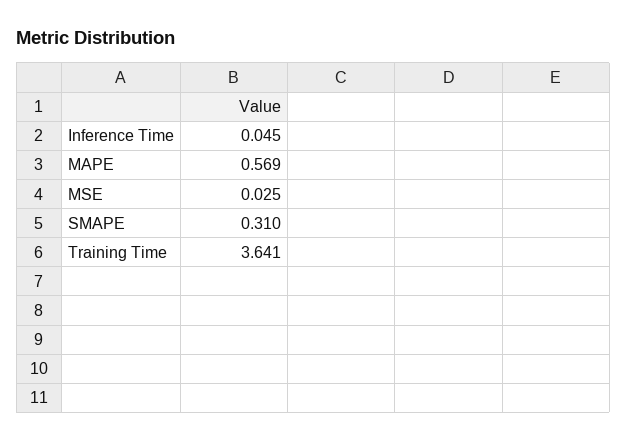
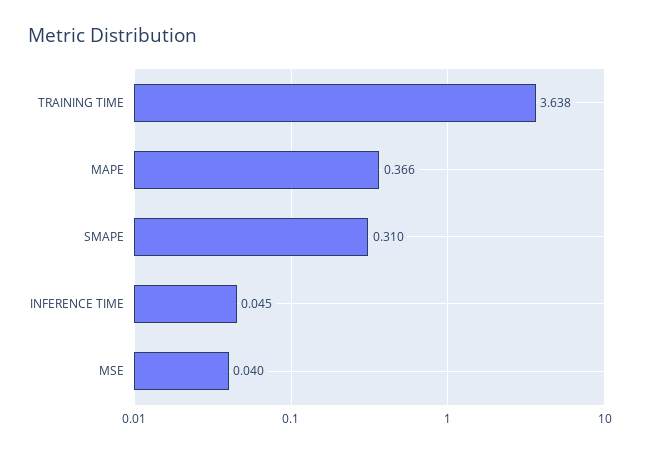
  {
    "Inference Time": 0.045,
-   "MAPE": 0.569,
+   "MAPE": 0.366,
-   "MSE": 0.025,
+   "MSE": 0.04,
    "SMAPE": 0.31,
-   "Training Time": 3.641
+   "Training Time": 3.638
  }

